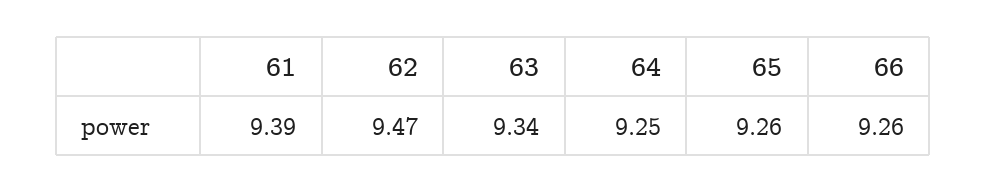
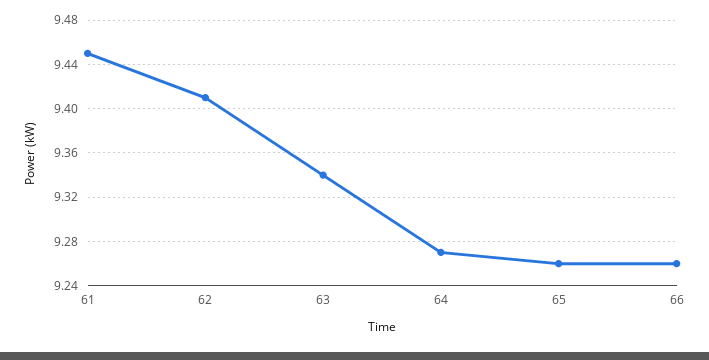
  {
-   "61": 9.39,
+   "61": 9.45,
-   "62": 9.47,
+   "62": 9.41,
    "63": 9.34,
-   "64": 9.25,
+   "64": 9.27,
    "65": 9.26,
    "66": 9.26
  }

